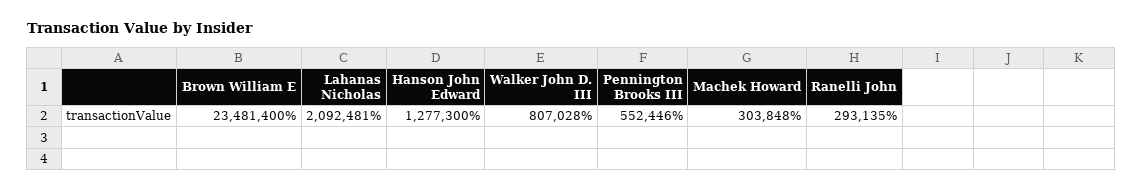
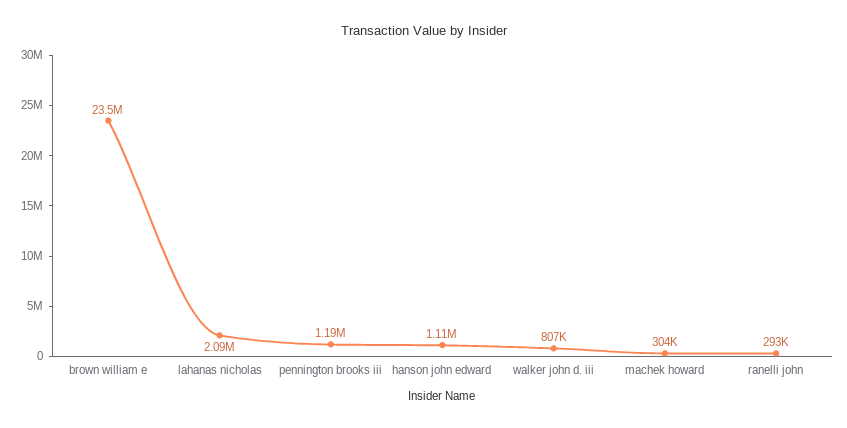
  {
    "Brown William E": 23481400,
    "Lahanas Nicholas": 2092481,
-   "Hanson John Edward": 1277300,
+   "Hanson John Edward": 1110000,
    "Walker John D. III": 807028,
-   "Pennington Brooks III": 552446,
+   "Pennington Brooks III": 1190000,
    "Machek Howard": 303848,
    "Ranelli John": 293135
  }

